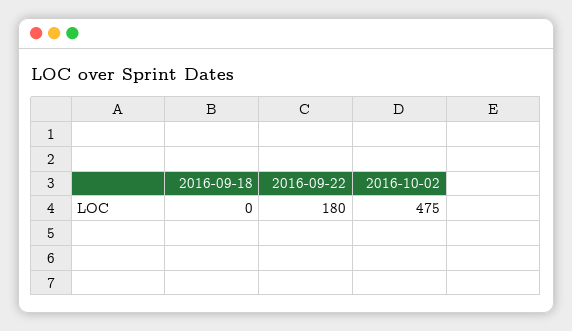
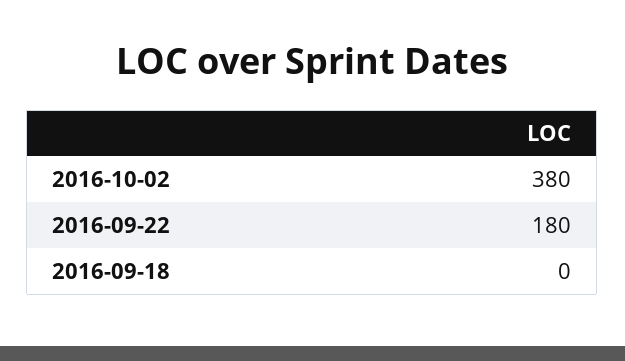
  {
    "2016-09-18": 0,
    "2016-09-22": 180,
-   "2016-10-02": 475
+   "2016-10-02": 380
  }

